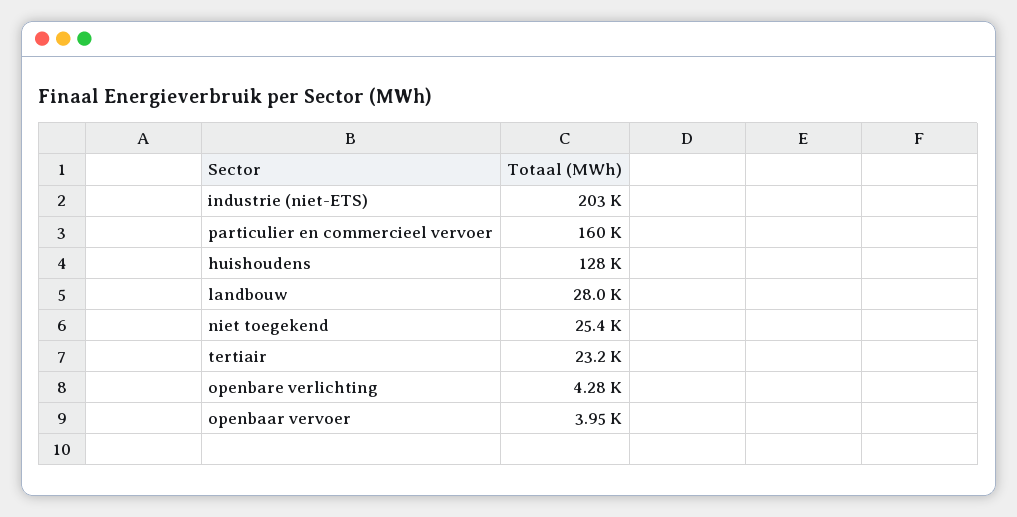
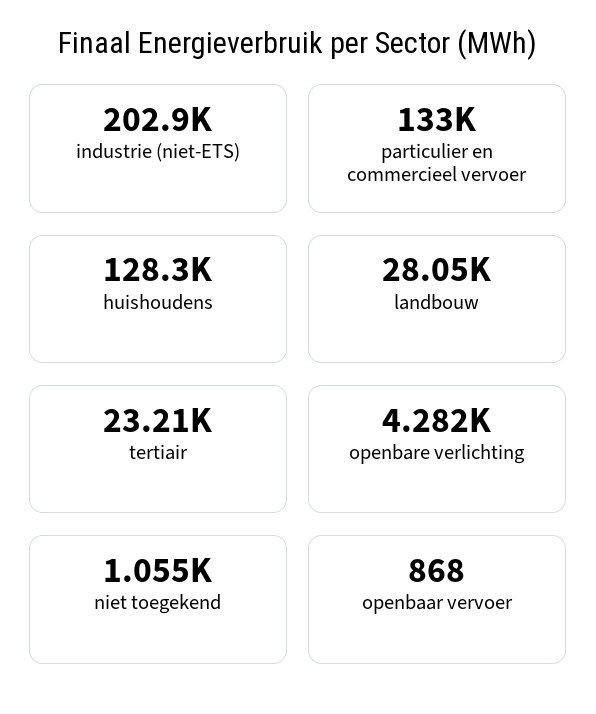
  {
    "industrie (niet-ETS)": 202900,
-   "particulier en commercieel vervoer": 160000,
+   "particulier en commercieel vervoer": 133000,
    "huishoudens": 128300,
    "landbouw": 28050,
-   "niet toegekend": 25400,
+   "niet toegekend": 1055,
    "tertiair": 23210,
    "openbare verlichting": 4282,
-   "openbaar vervoer": 3950
+   "openbaar vervoer": 868
  }

